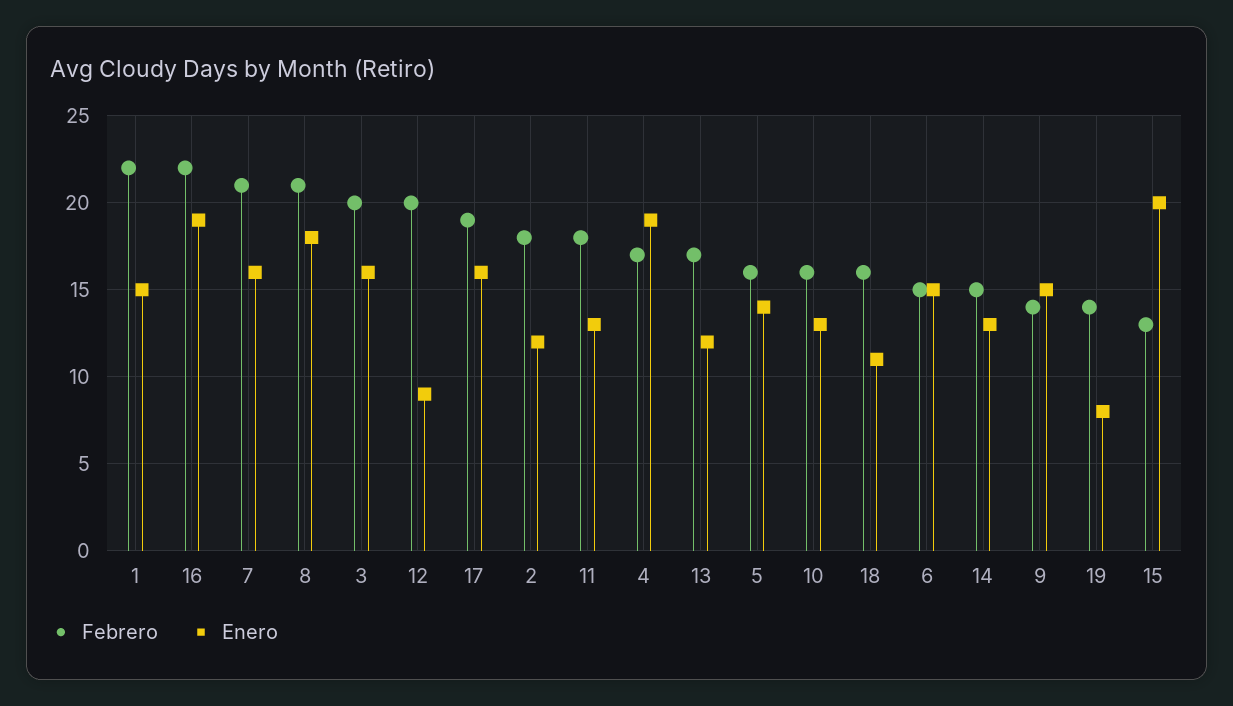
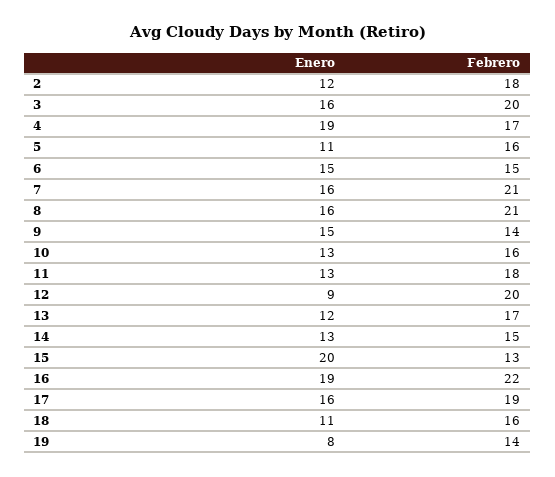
  {
    "Febrero": {
-     "1": 22,
      "16": 22,
      "7": 21,
      "8": 21,
      "3": 20,
      "12": 20,
      "17": 19,
      "2": 18,
      "11": 18,
      "4": 17,
      "13": 17,
      "5": 16,
      "10": 16,
      "18": 16,
      "6": 15,
      "14": 15,
      "9": 14,
      "19": 14,
      "15": 13
    },
    "Enero": {
-     "1": 15,
      "16": 19,
      "7": 16,
-     "8": 18,
+     "8": 16,
      "3": 16,
      "12": 9,
      "17": 16,
      "2": 12,
      "11": 13,
      "4": 19,
      "13": 12,
-     "5": 14,
+     "5": 11,
      "10": 13,
      "18": 11,
      "6": 15,
      "14": 13,
      "9": 15,
      "19": 8,
      "15": 20
    }
  }

